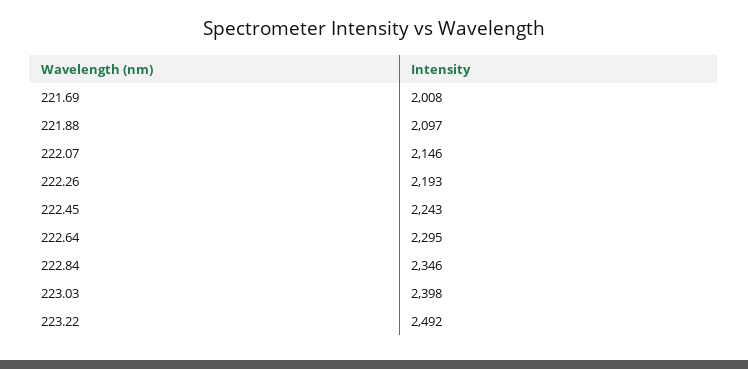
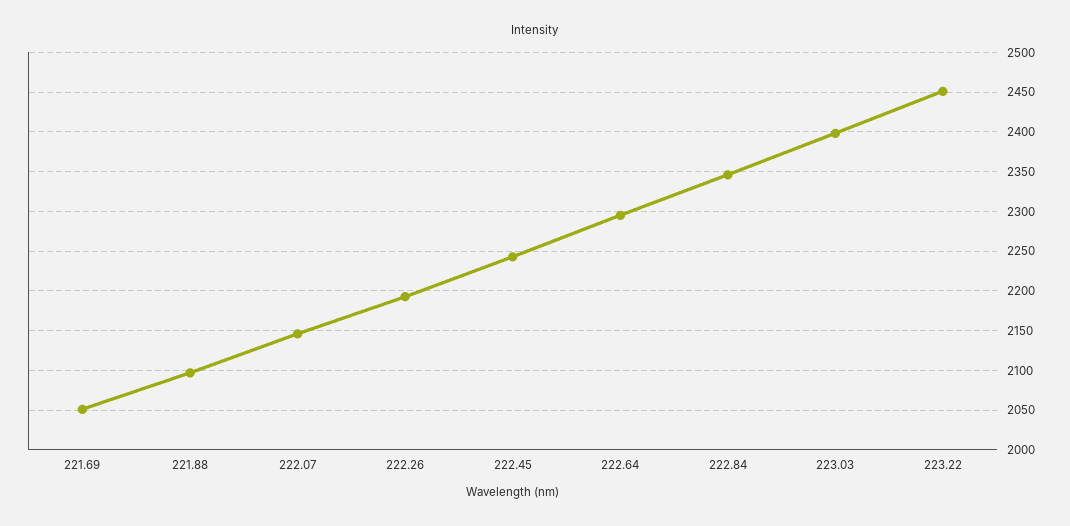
  {
-   "221.69": 2008,
+   "221.69": 2050,
    "221.88": 2097,
    "222.07": 2146,
    "222.26": 2193,
    "222.45": 2243,
    "222.64": 2295,
    "222.84": 2346,
    "223.03": 2398,
-   "223.22": 2492
+   "223.22": 2450
  }

